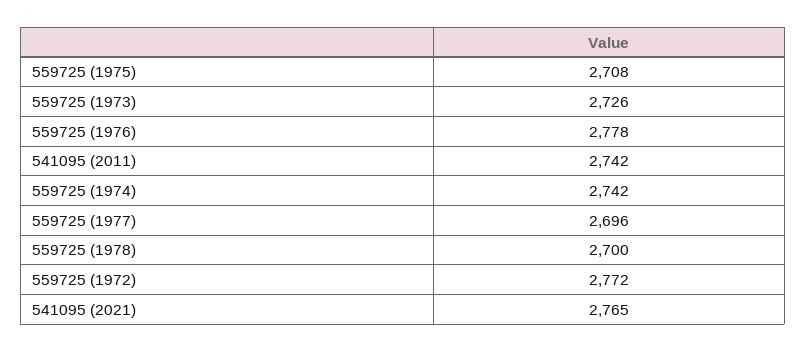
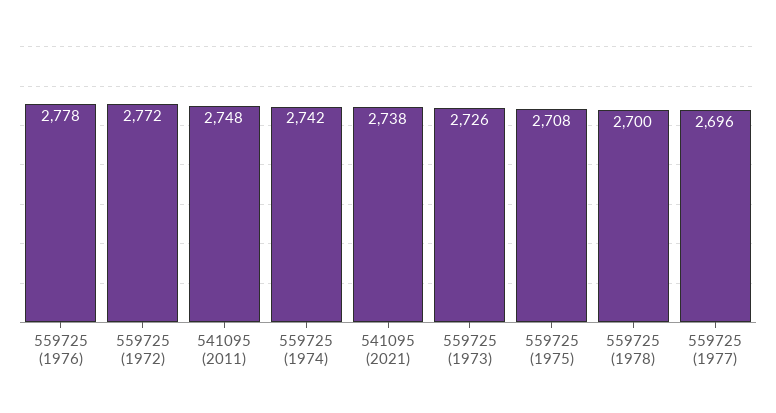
  {
    "559725 (1975)": 2708,
    "559725 (1973)": 2726,
    "559725 (1976)": 2778,
-   "541095 (2011)": 2742,
+   "541095 (2011)": 2748,
    "559725 (1974)": 2742,
    "559725 (1977)": 2696,
    "559725 (1978)": 2700,
    "559725 (1972)": 2772,
-   "541095 (2021)": 2765
+   "541095 (2021)": 2738
  }

